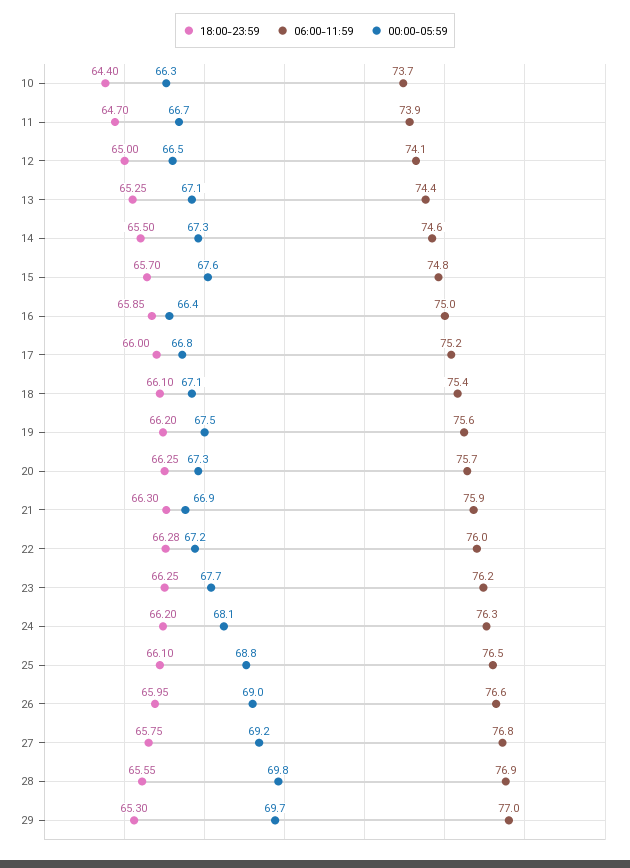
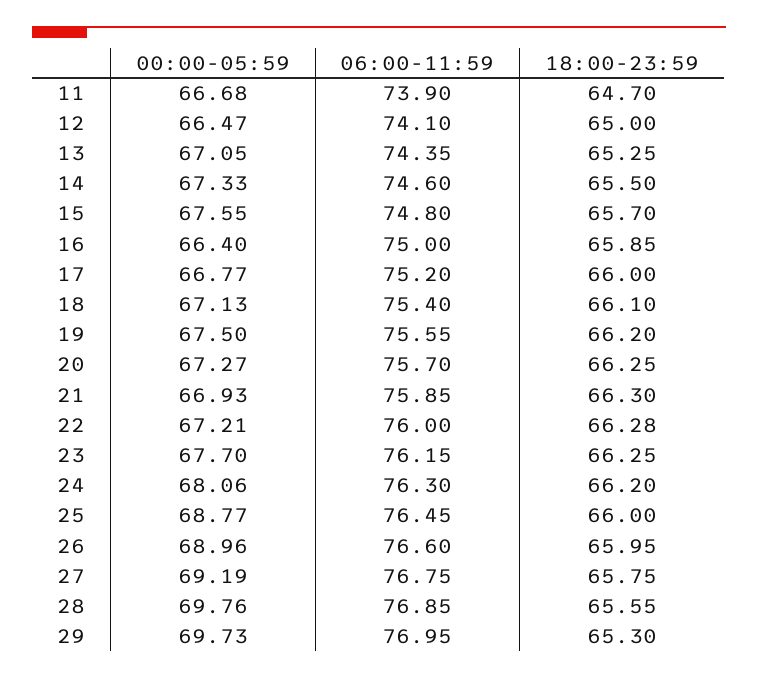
  {
    "18:00-23:59": {
-     "10": 64.4,
      "11": 64.7,
      "12": 65,
      "13": 65.25,
      "14": 65.5,
      "15": 65.7,
      "16": 65.85,
      "17": 66,
      "18": 66.1,
      "19": 66.2,
      "20": 66.25,
      "21": 66.3,
      "22": 66.28,
      "23": 66.25,
      "24": 66.2,
-     "25": 66.1,
+     "25": 66,
      "26": 65.95,
      "27": 65.75,
      "28": 65.55,
      "29": 65.3
    },
    "06:00-11:59": {
-     "10": 73.7,
      "11": 73.9,
      "12": 74.1,
      "13": 74.35,
      "14": 74.6,
      "15": 74.8,
      "16": 75,
      "17": 75.2,
      "18": 75.4,
      "19": 75.55,
      "20": 75.7,
      "21": 75.85,
      "22": 76,
      "23": 76.15,
      "24": 76.3,
      "25": 76.45,
      "26": 76.6,
      "27": 76.75,
      "28": 76.85,
      "29": 76.95
    },
    "00:00-05:59": {
-     "10": 66.3,
      "11": 66.68,
      "12": 66.47,
      "13": 67.05,
      "14": 67.33,
      "15": 67.55,
      "16": 66.4,
      "17": 66.77,
      "18": 67.13,
      "19": 67.5,
      "20": 67.27,
      "21": 66.93,
      "22": 67.21,
      "23": 67.7,
      "24": 68.06,
      "25": 68.77,
      "26": 68.96,
      "27": 69.19,
      "28": 69.76,
      "29": 69.73
    }
  }

